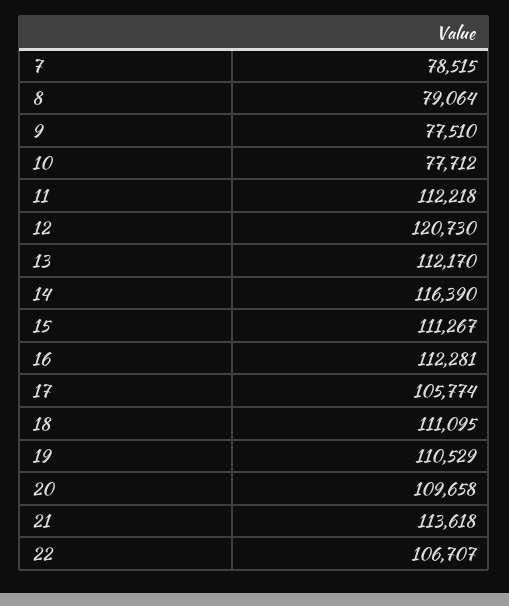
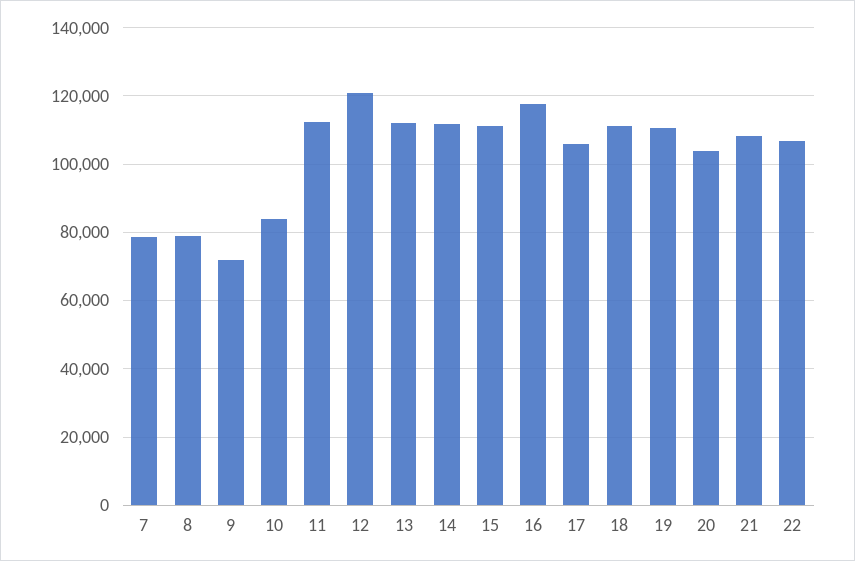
  {
    "7": 78515,
    "8": 79064,
-   "9": 77510,
+   "9": 72000,
-   "10": 77712,
+   "10": 84000,
    "11": 112218,
    "12": 120730,
    "13": 112170,
-   "14": 116390,
+   "14": 112000,
    "15": 111267,
-   "16": 112281,
+   "16": 118000,
    "17": 105774,
    "18": 111095,
    "19": 110529,
-   "20": 109658,
+   "20": 104000,
-   "21": 113618,
+   "21": 108000,
    "22": 106707
  }

